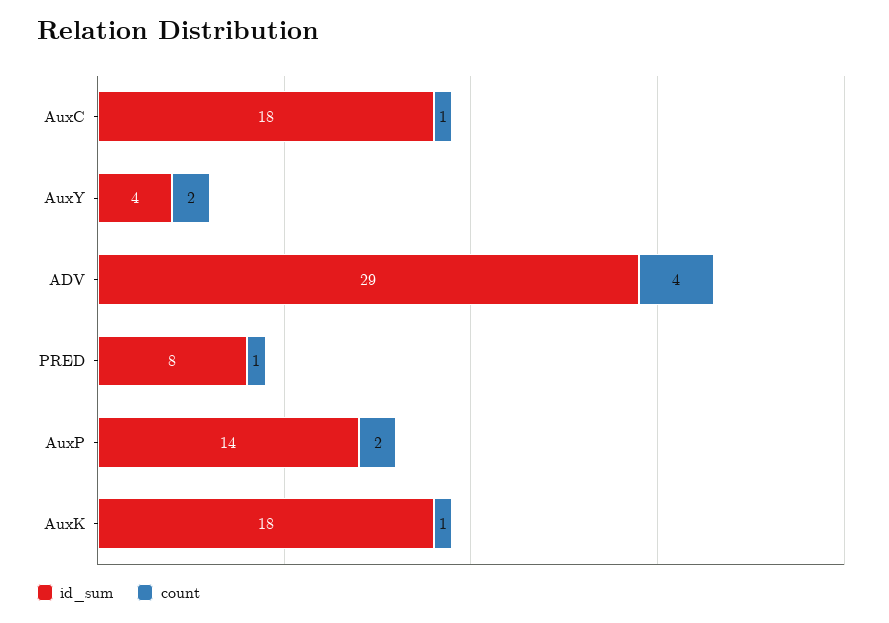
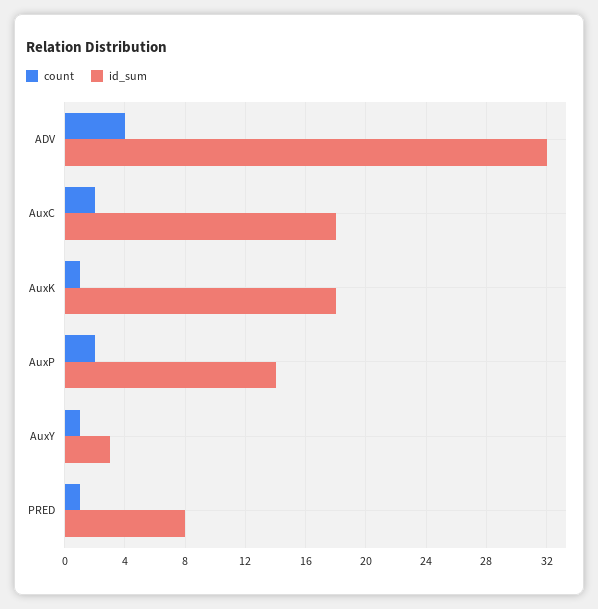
  {
    "id_sum": {
      "AuxC": 18,
-     "AuxY": 4,
+     "AuxY": 3,
-     "ADV": 29,
+     "ADV": 32,
      "PRED": 8,
      "AuxP": 14,
      "AuxK": 18
    },
    "count": {
-     "AuxC": 1,
+     "AuxC": 2,
-     "AuxY": 2,
+     "AuxY": 1,
      "ADV": 4,
      "PRED": 1,
      "AuxP": 2,
      "AuxK": 1
    }
  }

